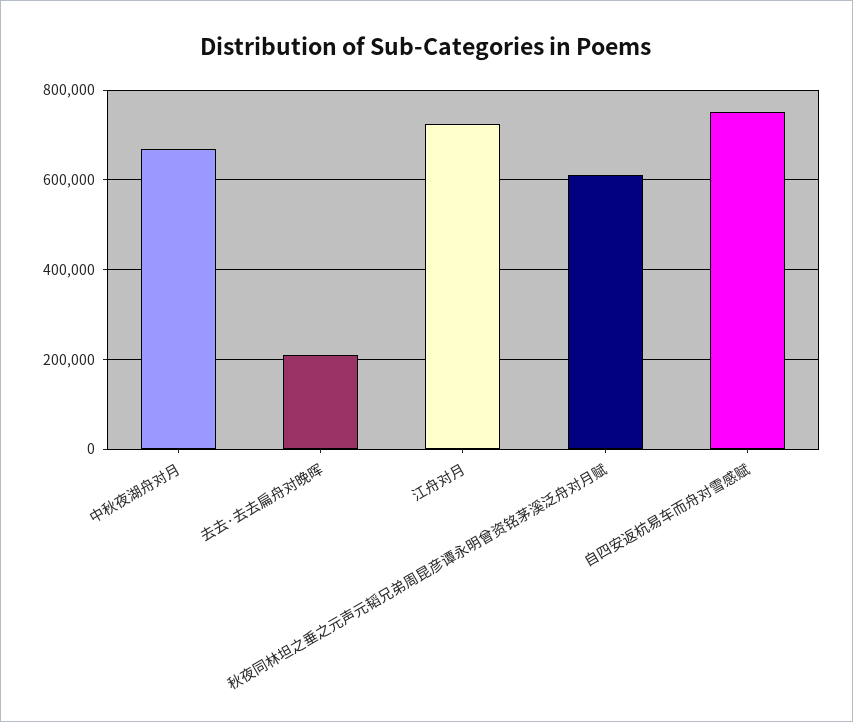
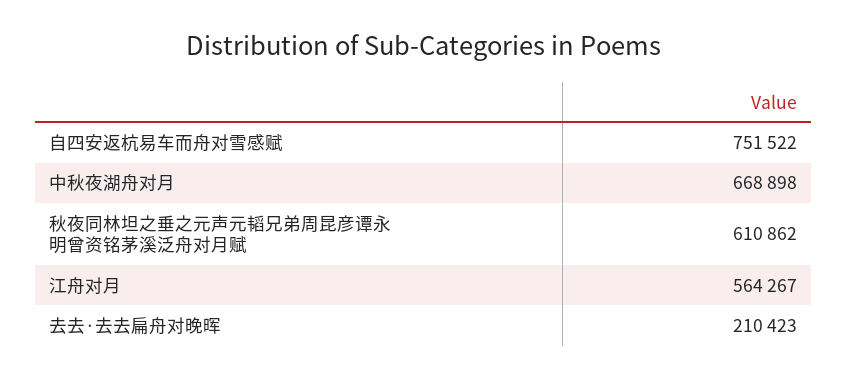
  {
    "中秋夜湖舟对月": 668898,
    "去去·去去扁舟对晚晖": 210423,
-   "江舟对月": 720000,
+   "江舟对月": 564267,
    "秋夜同林坦之垂之元声元韬兄弟周昆彦谭永明曾资铭茅溪泛舟对月赋": 610862,
    "自四安返杭易车而舟对雪感赋": 751522
  }

